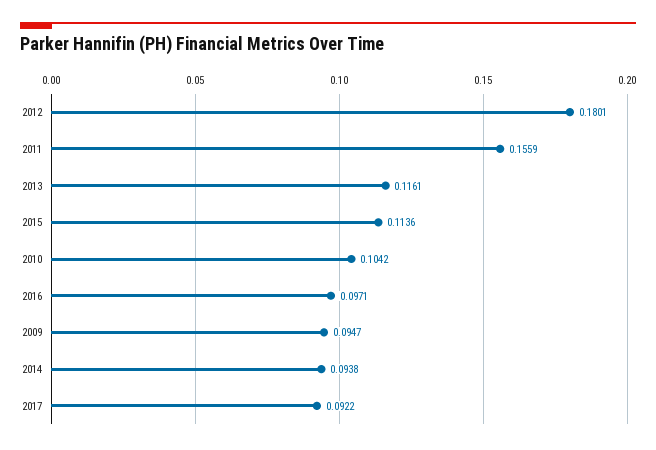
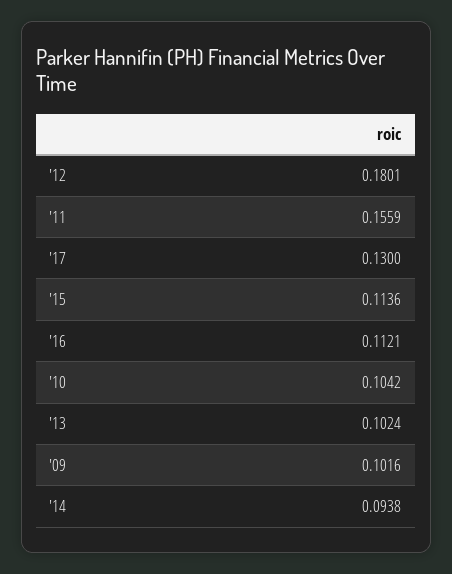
  {
    "2012": 0.1801,
    "2011": 0.1559,
-   "2013": 0.1161,
+   "2013": 0.1024,
    "2015": 0.1136,
    "2010": 0.1042,
-   "2016": 0.0971,
+   "2016": 0.1121,
-   "2009": 0.0947,
+   "2009": 0.1016,
    "2014": 0.0938,
-   "2017": 0.0922
+   "2017": 0.13
  }

